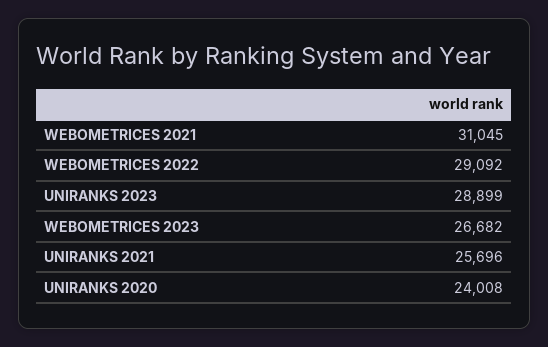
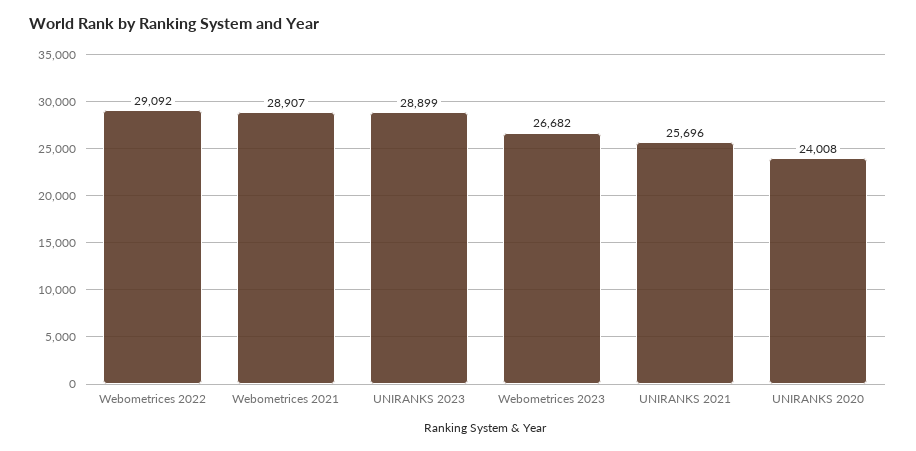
  {
-   "WEBOMETRICES 2021": 31045,
+   "WEBOMETRICES 2021": 28907,
    "WEBOMETRICES 2022": 29092,
    "UNIRANKS 2023": 28899,
    "WEBOMETRICES 2023": 26682,
    "UNIRANKS 2021": 25696,
    "UNIRANKS 2020": 24008
  }

